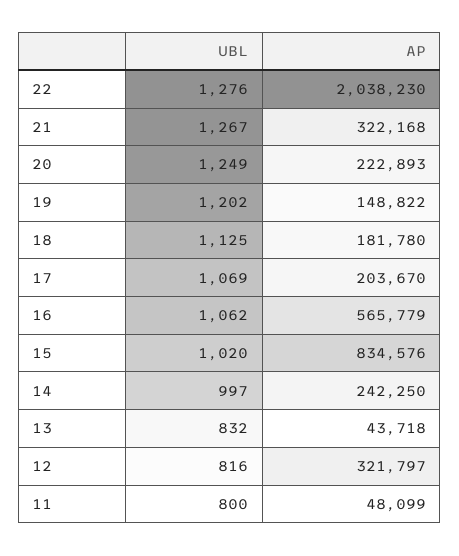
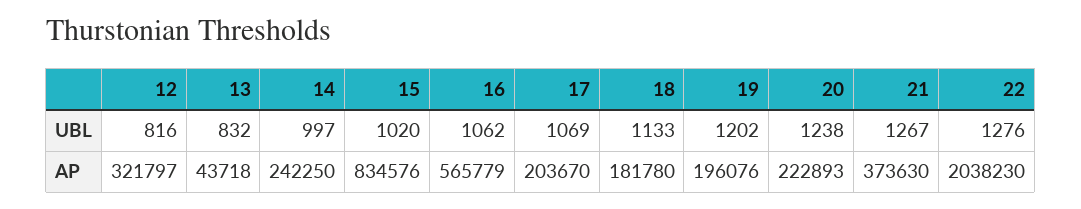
  {
    "UBL": {
      "22": 1276,
      "21": 1267,
-     "20": 1249,
+     "20": 1238,
      "19": 1202,
-     "18": 1125,
+     "18": 1133,
      "17": 1069,
      "16": 1062,
      "15": 1020,
      "14": 997,
      "13": 832,
-     "12": 816,
+     "12": 816
-     "11": 800
    },
    "AP": {
      "22": 2038230,
-     "21": 322168,
+     "21": 373630,
      "20": 222893,
-     "19": 148822,
+     "19": 196076,
      "18": 181780,
      "17": 203670,
      "16": 565779,
      "15": 834576,
      "14": 242250,
      "13": 43718,
-     "12": 321797,
+     "12": 321797
-     "11": 48099
    }
  }

